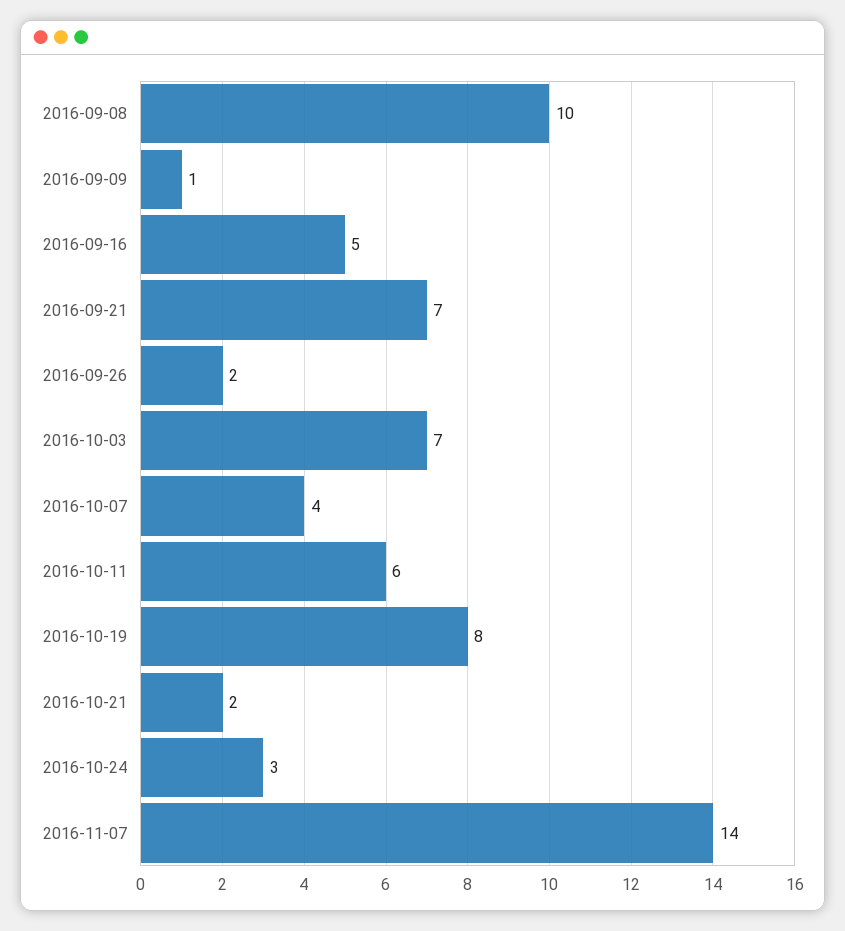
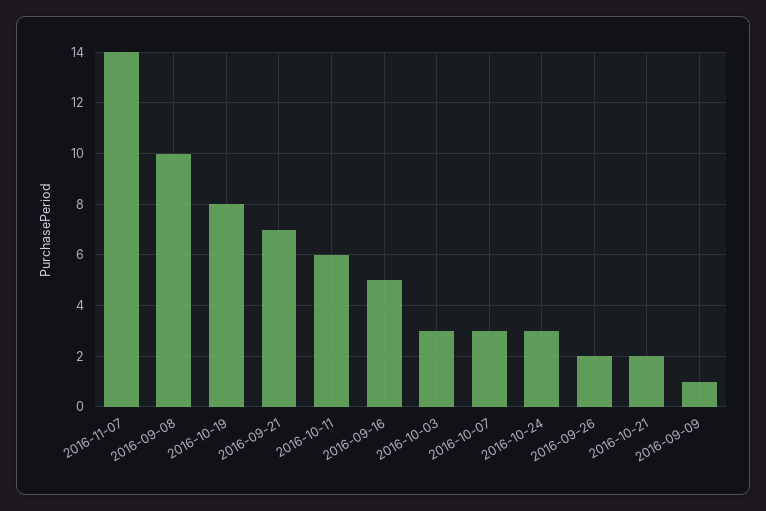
  {
    "2016-09-08": 10,
    "2016-09-09": 1,
    "2016-09-16": 5,
    "2016-09-21": 7,
    "2016-09-26": 2,
-   "2016-10-03": 7,
+   "2016-10-03": 3,
-   "2016-10-07": 4,
+   "2016-10-07": 3,
    "2016-10-11": 6,
    "2016-10-19": 8,
    "2016-10-21": 2,
    "2016-10-24": 3,
    "2016-11-07": 14
  }

